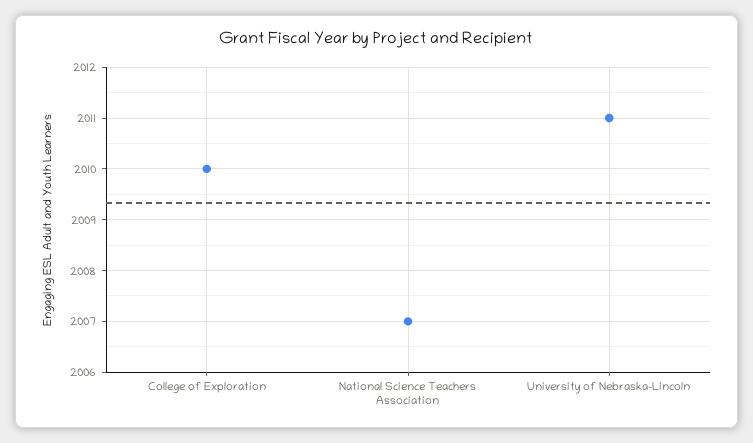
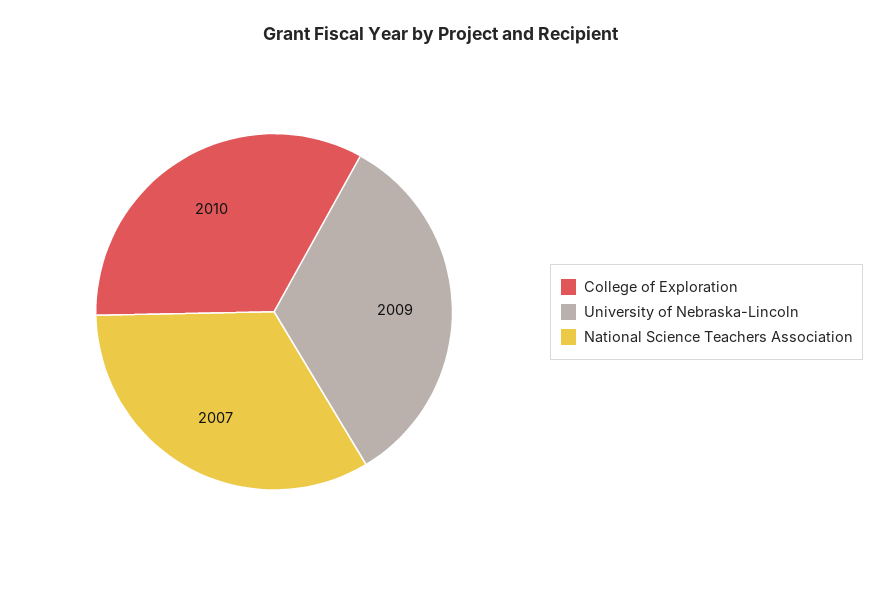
  {
    "College of Exploration": 2010,
    "National Science Teachers Association": 2007,
-   "University of Nebraska-Lincoln": 2011
+   "University of Nebraska-Lincoln": 2009
  }

